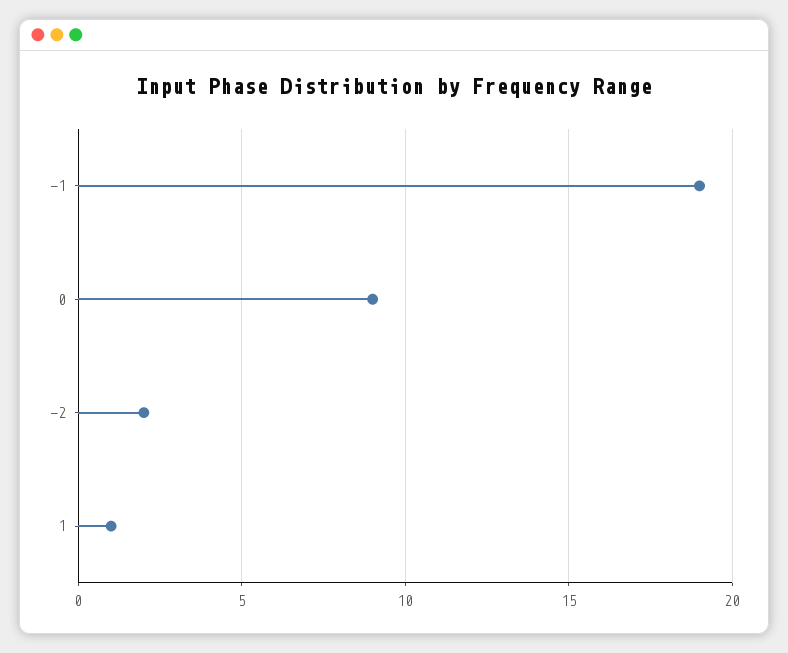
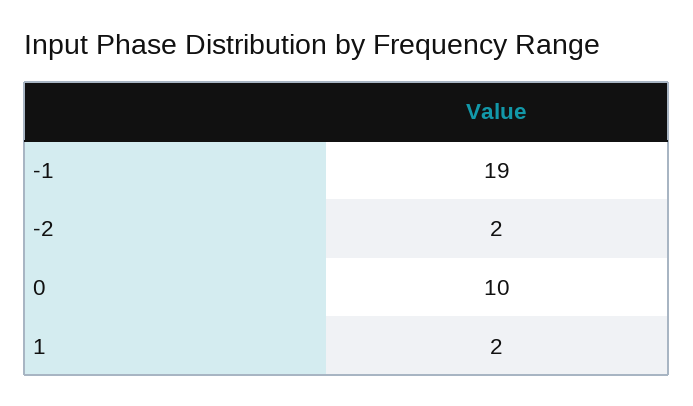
  {
    "-1": 19,
-   "0": 9,
+   "0": 10,
    "-2": 2,
-   "1": 1
+   "1": 2
  }

